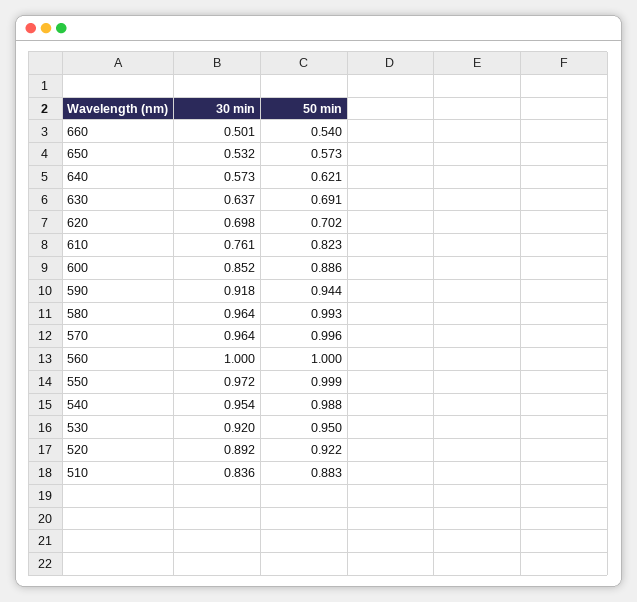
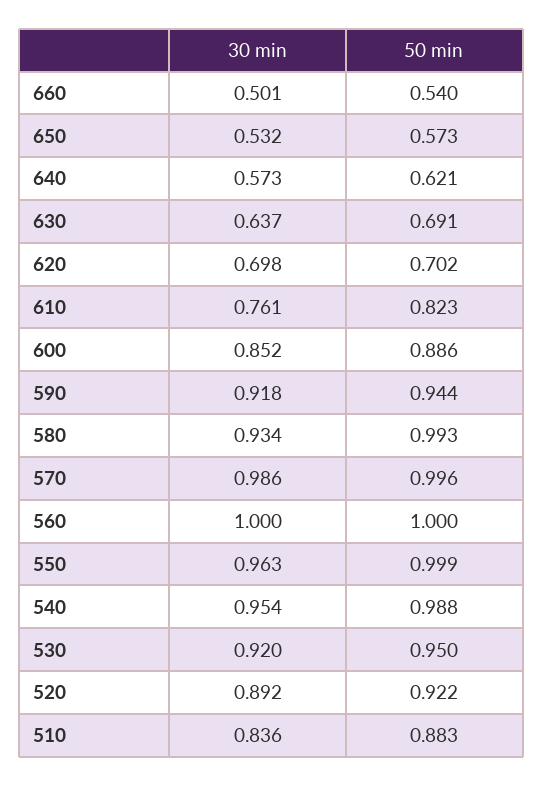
  {
    "30 min": {
      "660": 0.501,
      "650": 0.532,
      "640": 0.573,
      "630": 0.637,
      "620": 0.698,
      "610": 0.761,
      "600": 0.852,
      "590": 0.918,
-     "580": 0.964,
+     "580": 0.934,
-     "570": 0.964,
+     "570": 0.986,
      "560": 1,
-     "550": 0.972,
+     "550": 0.963,
      "540": 0.954,
      "530": 0.92,
      "520": 0.892,
      "510": 0.836
    },
    "50 min": {
      "660": 0.54,
      "650": 0.573,
      "640": 0.621,
      "630": 0.691,
      "620": 0.702,
      "610": 0.823,
      "600": 0.886,
      "590": 0.944,
      "580": 0.993,
      "570": 0.996,
      "560": 1,
      "550": 0.999,
      "540": 0.988,
      "530": 0.95,
      "520": 0.922,
      "510": 0.883
    }
  }

